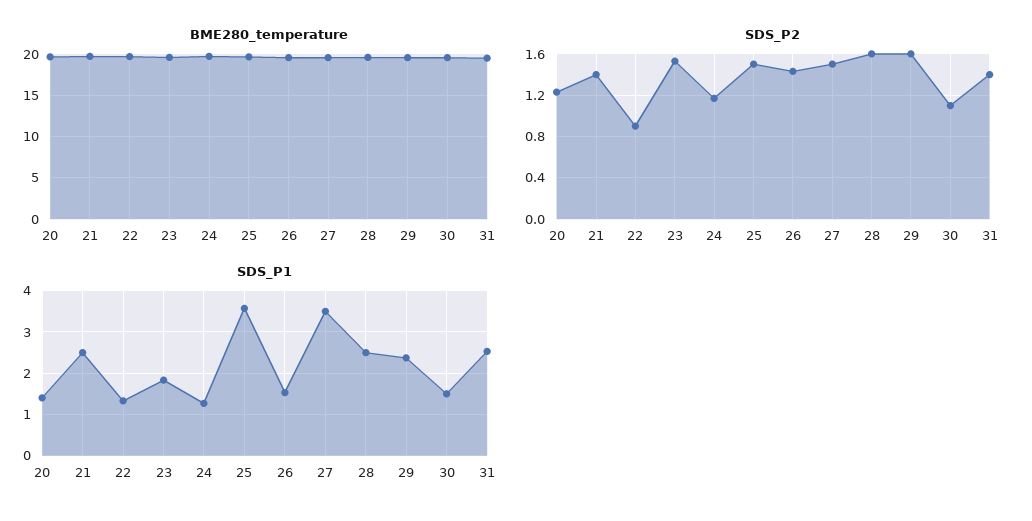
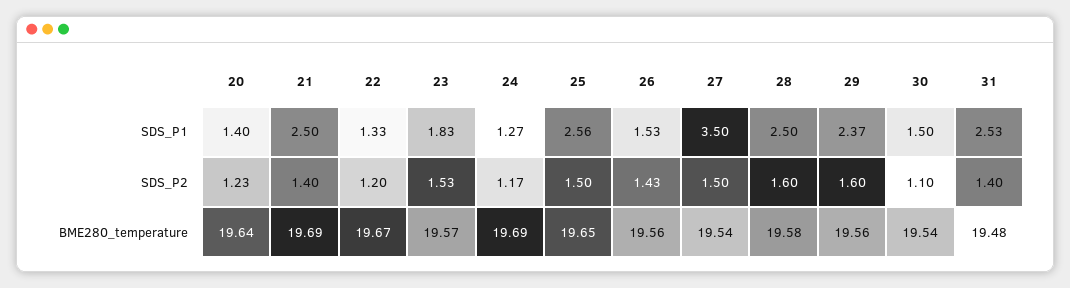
  {
    "BME280_temperature": {
      "20": 19.64,
      "21": 19.69,
      "22": 19.67,
      "23": 19.57,
      "24": 19.69,
      "25": 19.65,
      "26": 19.56,
      "27": 19.54,
      "28": 19.58,
      "29": 19.56,
      "30": 19.54,
      "31": 19.48
    },
    "SDS_P2": {
      "20": 1.23,
      "21": 1.4,
-     "22": 0.9,
+     "22": 1.2,
      "23": 1.53,
      "24": 1.17,
      "25": 1.5,
      "26": 1.43,
      "27": 1.5,
      "28": 1.6,
      "29": 1.6,
      "30": 1.1,
      "31": 1.4
    },
    "SDS_P1": {
      "20": 1.4,
      "21": 2.5,
      "22": 1.33,
      "23": 1.83,
      "24": 1.27,
-     "25": 3.6,
+     "25": 2.56,
      "26": 1.53,
      "27": 3.5,
      "28": 2.5,
      "29": 2.37,
      "30": 1.5,
      "31": 2.53
    }
  }

